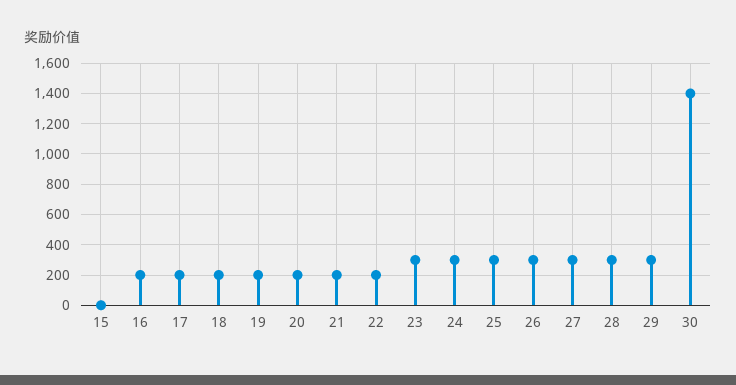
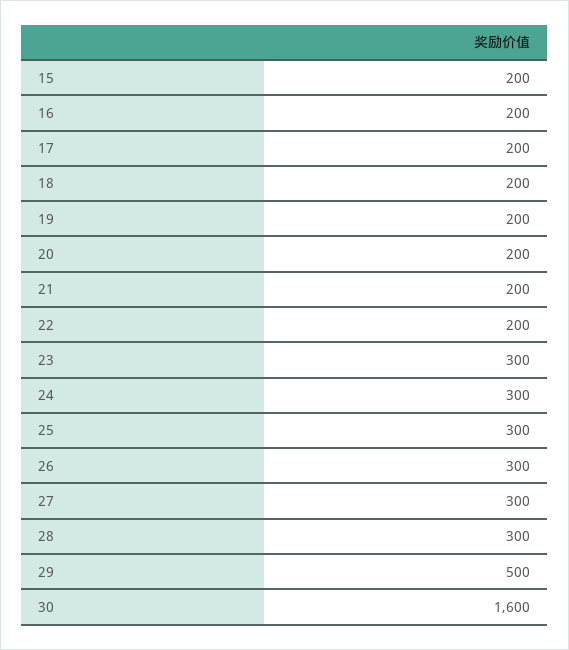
  {
-   "15": 0,
+   "15": 200,
    "16": 200,
    "17": 200,
    "18": 200,
    "19": 200,
    "20": 200,
    "21": 200,
    "22": 200,
    "23": 300,
    "24": 300,
    "25": 300,
    "26": 300,
    "27": 300,
    "28": 300,
-   "29": 300,
+   "29": 500,
-   "30": 1400
+   "30": 1600
  }

